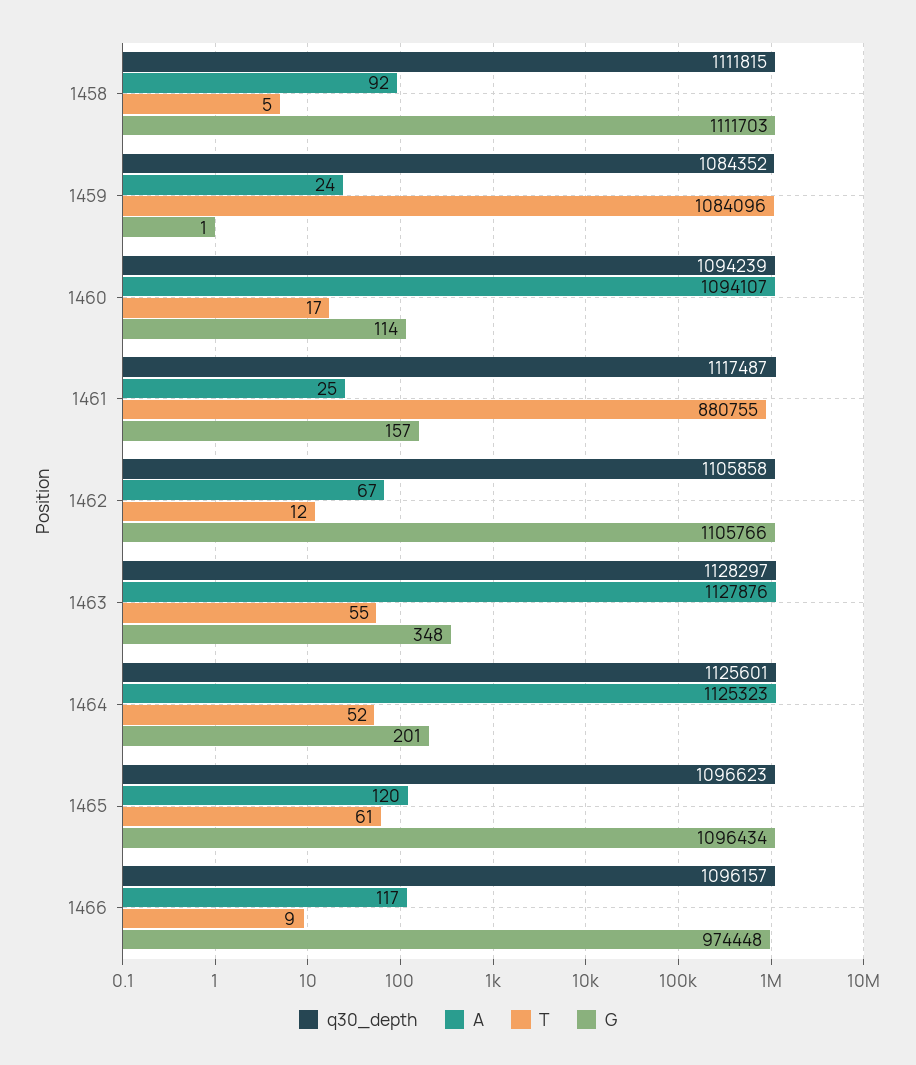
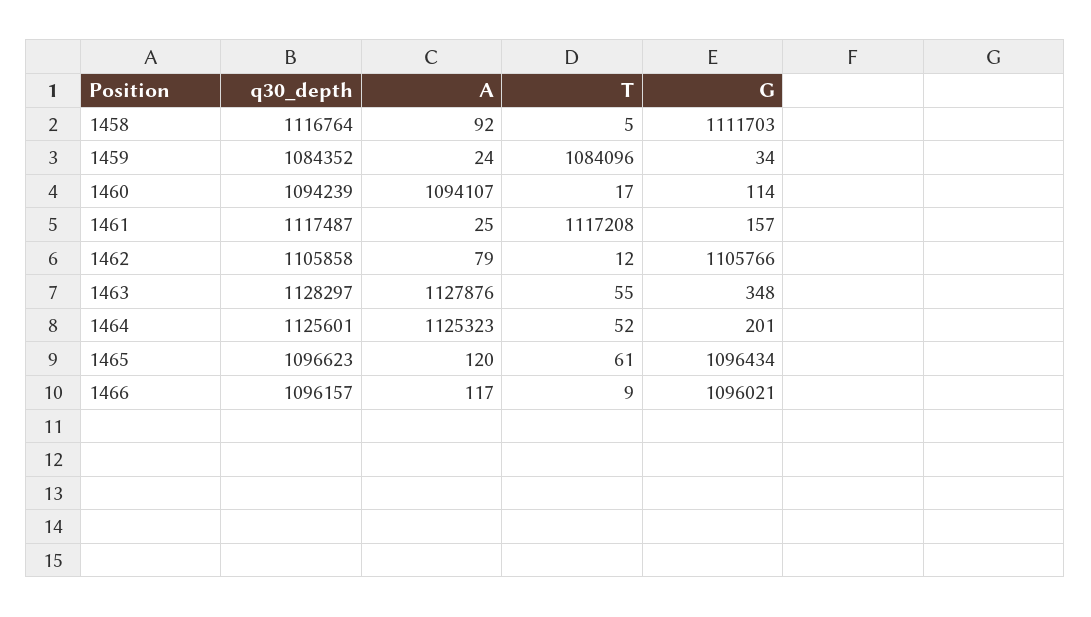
  {
    "q30_depth": {
-     "1458": 1111815,
+     "1458": 1116764,
      "1459": 1084352,
      "1460": 1094239,
      "1461": 1117487,
      "1462": 1105858,
      "1463": 1128297,
      "1464": 1125601,
      "1465": 1096623,
      "1466": 1096157
    },
    "A": {
      "1458": 92,
      "1459": 24,
      "1460": 1094107,
      "1461": 25,
-     "1462": 67,
+     "1462": 79,
      "1463": 1127876,
      "1464": 1125323,
      "1465": 120,
      "1466": 117
    },
    "T": {
      "1458": 5,
      "1459": 1084096,
      "1460": 17,
-     "1461": 880755,
+     "1461": 1117208,
      "1462": 12,
      "1463": 55,
      "1464": 52,
      "1465": 61,
      "1466": 9
    },
    "G": {
      "1458": 1111703,
-     "1459": 1,
+     "1459": 34,
      "1460": 114,
      "1461": 157,
      "1462": 1105766,
      "1463": 348,
      "1464": 201,
      "1465": 1096434,
-     "1466": 974448
+     "1466": 1096021
    }
  }

